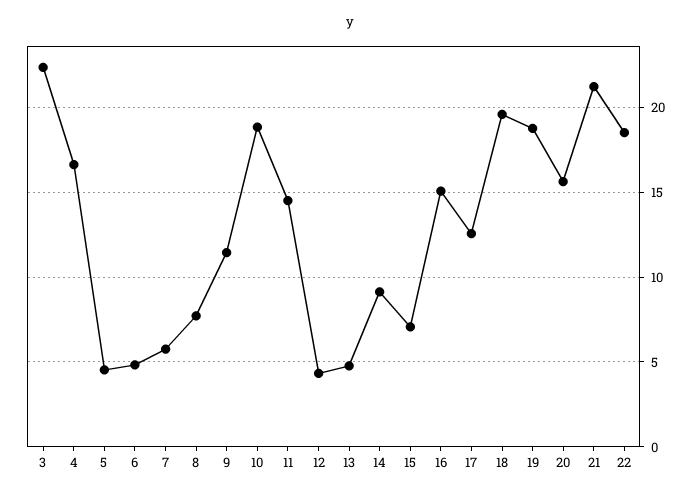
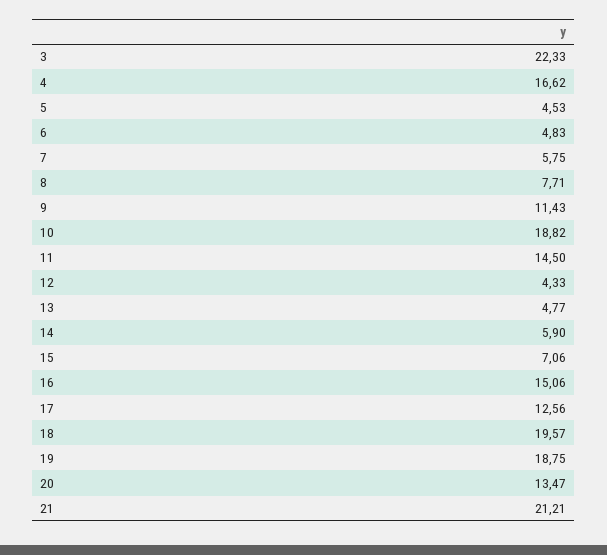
  {
    "3": 22.33,
    "4": 16.62,
    "5": 4.53,
    "6": 4.83,
    "7": 5.75,
    "8": 7.71,
    "9": 11.43,
    "10": 18.82,
    "11": 14.5,
    "12": 4.33,
    "13": 4.77,
-   "14": 9,
+   "14": 5.9,
    "15": 7.06,
    "16": 15.06,
    "17": 12.56,
    "18": 19.57,
    "19": 18.75,
-   "20": 15.5,
+   "20": 13.47,
-   "21": 21.21,
+   "21": 21.21
-   "22": 18.5
  }

